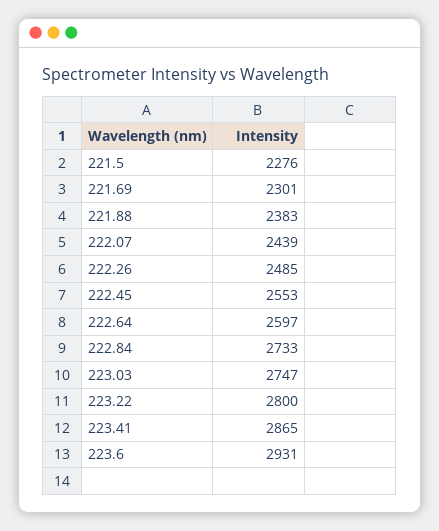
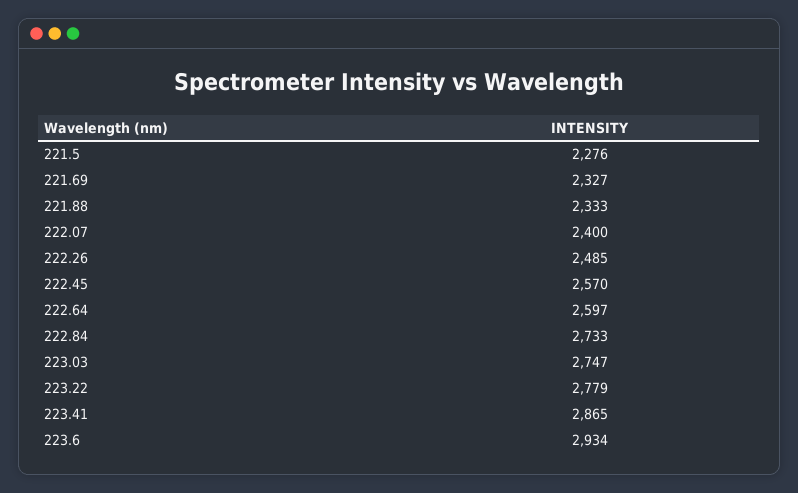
  {
    "221.5": 2276,
-   "221.69": 2301,
+   "221.69": 2327,
-   "221.88": 2383,
+   "221.88": 2333,
-   "222.07": 2439,
+   "222.07": 2400,
    "222.26": 2485,
-   "222.45": 2553,
+   "222.45": 2570,
    "222.64": 2597,
    "222.84": 2733,
    "223.03": 2747,
-   "223.22": 2800,
+   "223.22": 2779,
    "223.41": 2865,
-   "223.6": 2931
+   "223.6": 2934
  }

